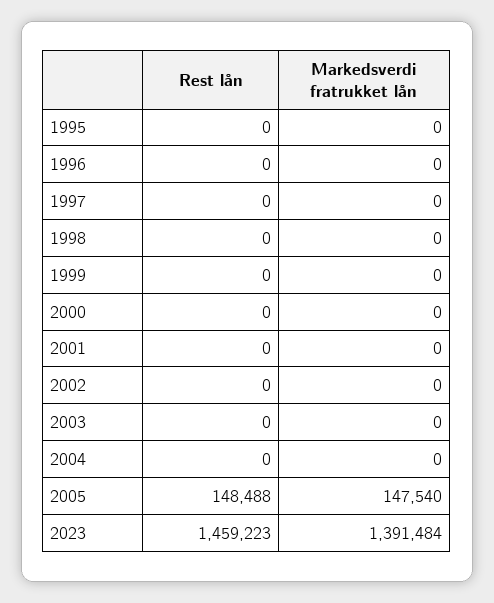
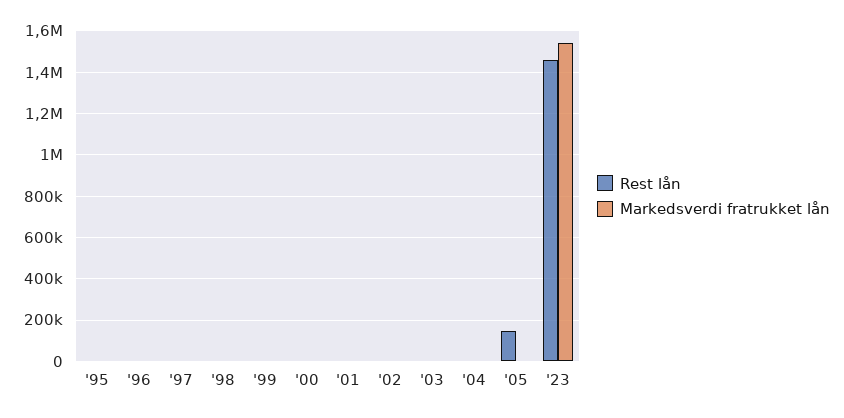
  {
    "Rest lån": {
      "1995": 0,
      "1996": 0,
      "1997": 0,
      "1998": 0,
      "1999": 0,
      "2000": 0,
      "2001": 0,
      "2002": 0,
      "2003": 0,
      "2004": 0,
      "2005": 148488,
      "2023": 1459223
    },
    "Markedsverdi fratrukket lån": {
      "1995": 0,
      "1996": 0,
      "1997": 0,
      "1998": 0,
      "1999": 0,
      "2000": 0,
      "2001": 0,
      "2002": 0,
      "2003": 0,
      "2004": 0,
-     "2005": 147540,
+     "2005": 0,
-     "2023": 1391484
+     "2023": 1550000
    }
  }

